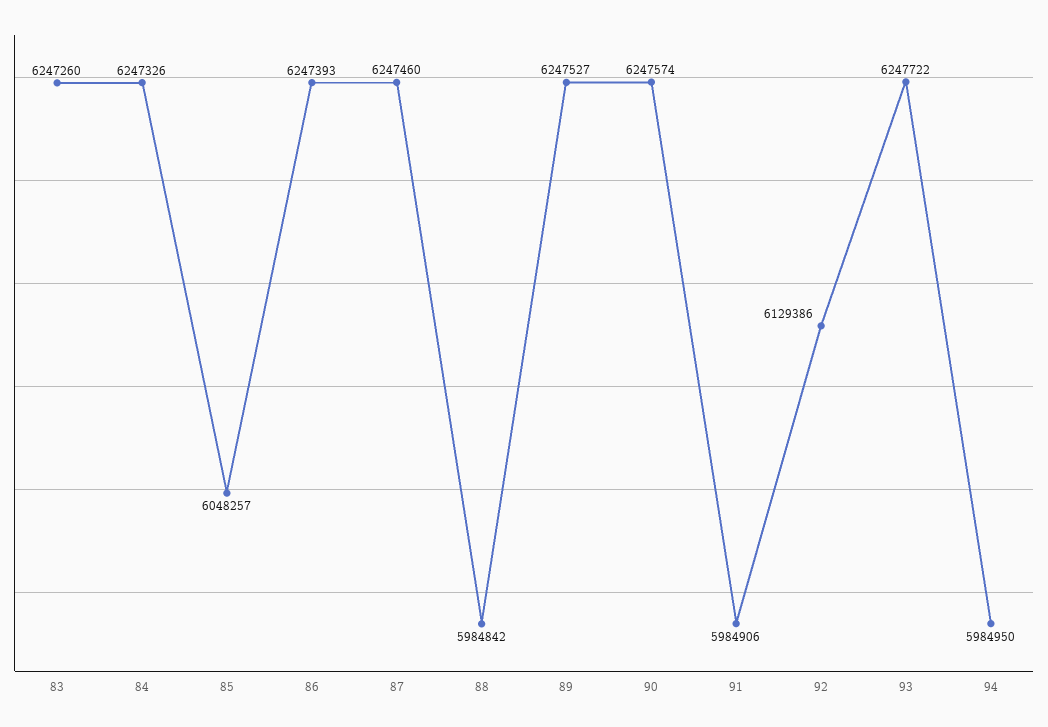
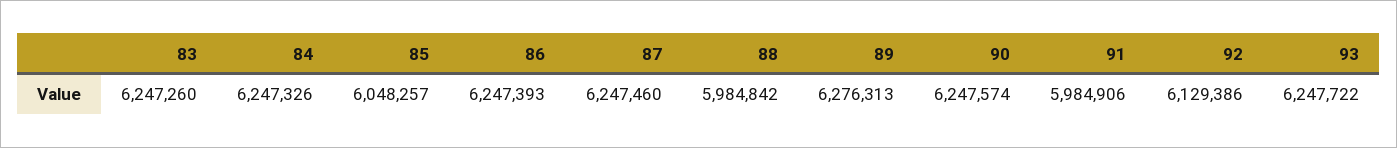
  {
    "83": 6247260,
    "84": 6247326,
    "85": 6048257,
    "86": 6247393,
    "87": 6247460,
    "88": 5984842,
-   "89": 6247527,
+   "89": 6276313,
    "90": 6247574,
    "91": 5984906,
    "92": 6129386,
-   "93": 6247722,
+   "93": 6247722
-   "94": 5984950
  }

